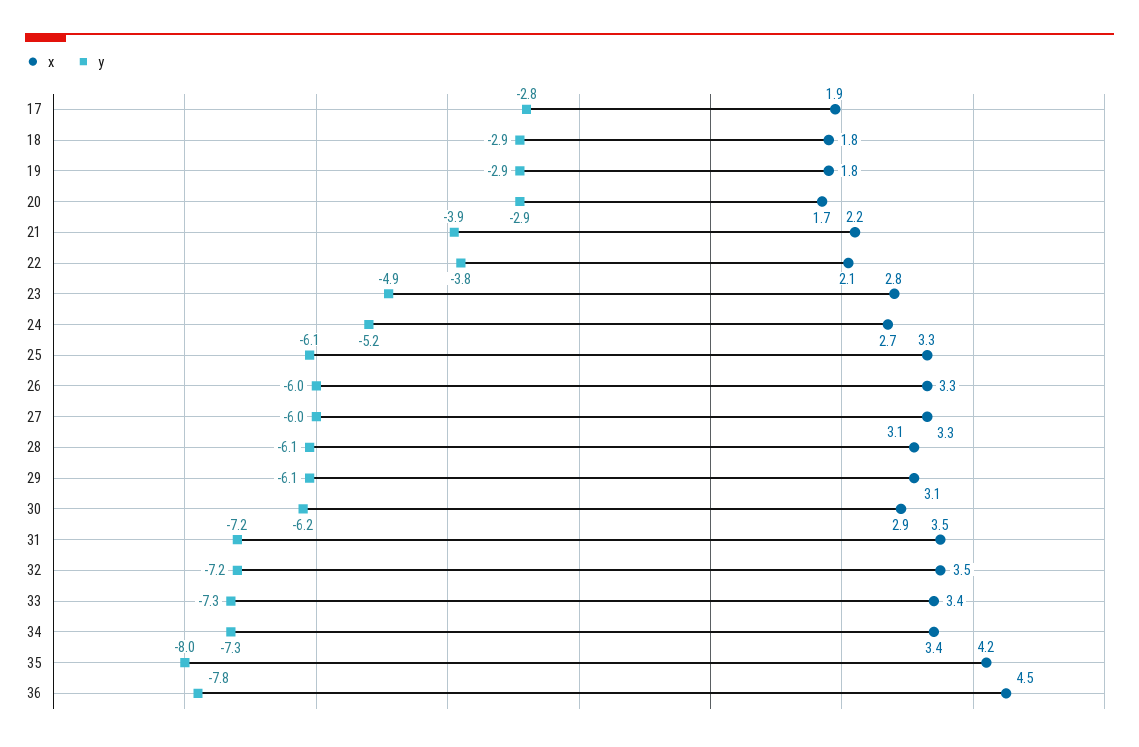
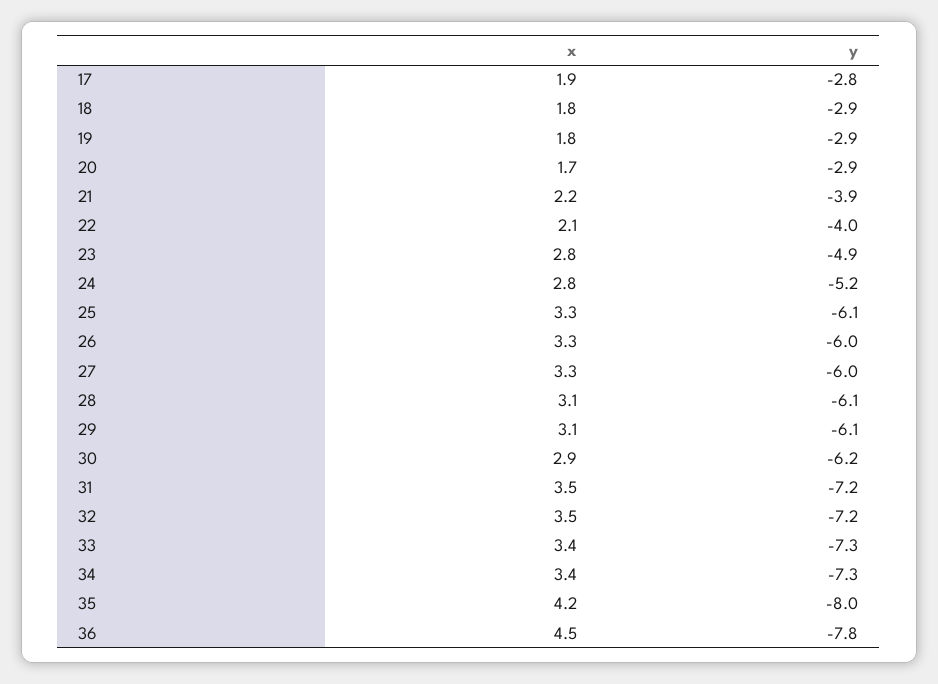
  {
    "x": {
      "17": 1.9,
      "18": 1.8,
      "19": 1.8,
      "20": 1.7,
      "21": 2.2,
      "22": 2.1,
      "23": 2.8,
-     "24": 2.7,
+     "24": 2.8,
      "25": 3.3,
      "26": 3.3,
      "27": 3.3,
      "28": 3.1,
      "29": 3.1,
      "30": 2.9,
      "31": 3.5,
      "32": 3.5,
      "33": 3.4,
      "34": 3.4,
      "35": 4.2,
      "36": 4.5
    },
    "y": {
      "17": -2.8,
      "18": -2.9,
      "19": -2.9,
      "20": -2.9,
      "21": -3.9,
-     "22": -3.8,
+     "22": -4,
      "23": -4.9,
      "24": -5.2,
      "25": -6.1,
      "26": -6,
      "27": -6,
      "28": -6.1,
      "29": -6.1,
      "30": -6.2,
      "31": -7.2,
      "32": -7.2,
      "33": -7.3,
      "34": -7.3,
      "35": -8,
      "36": -7.8
    }
  }

